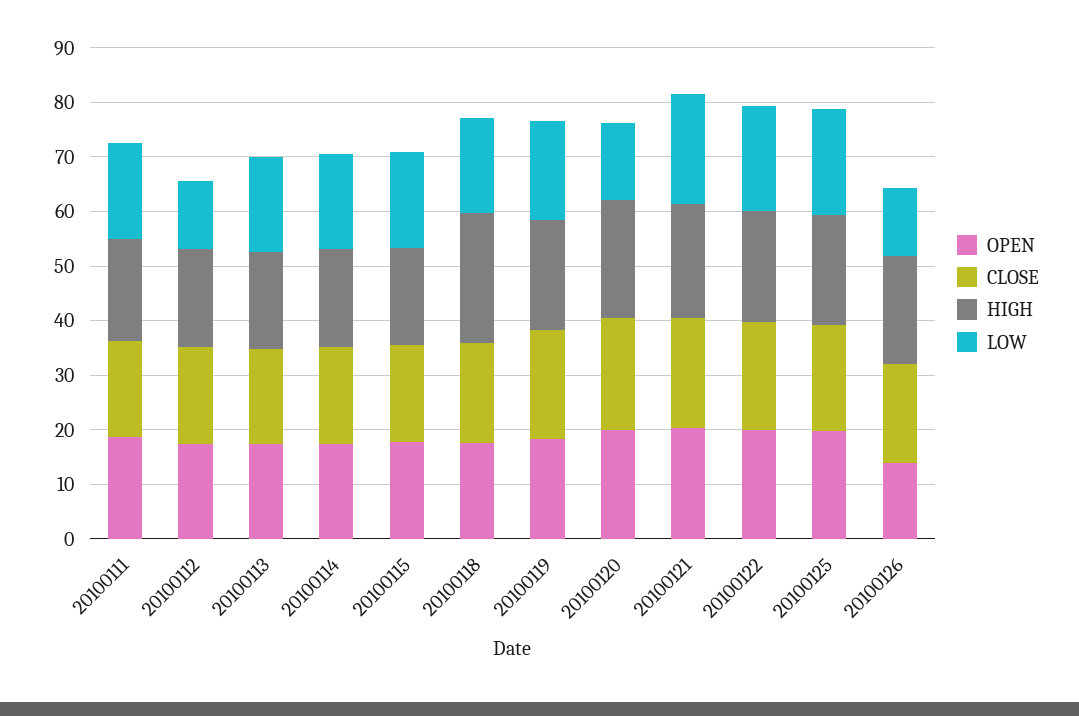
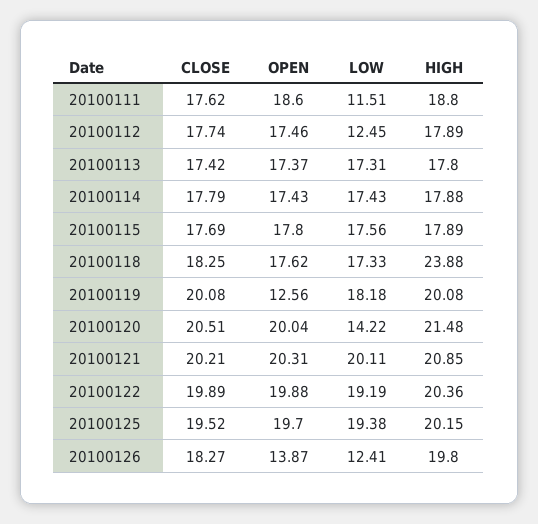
  {
    "OPEN": {
      "20100111": 18.6,
      "20100112": 17.46,
      "20100113": 17.37,
      "20100114": 17.43,
      "20100115": 17.8,
      "20100118": 17.62,
-     "20100119": 18,
+     "20100119": 12.56,
      "20100120": 20.04,
      "20100121": 20.31,
      "20100122": 19.88,
      "20100125": 19.7,
      "20100126": 13.87
    },
    "CLOSE": {
      "20100111": 17.62,
      "20100112": 17.74,
      "20100113": 17.42,
      "20100114": 17.79,
      "20100115": 17.69,
      "20100118": 18.25,
      "20100119": 20.08,
      "20100120": 20.51,
      "20100121": 20.21,
      "20100122": 19.89,
      "20100125": 19.52,
      "20100126": 18.27
    },
    "HIGH": {
      "20100111": 18.8,
      "20100112": 17.89,
      "20100113": 17.8,
      "20100114": 17.88,
      "20100115": 17.89,
      "20100118": 23.88,
      "20100119": 20.08,
      "20100120": 21.48,
      "20100121": 20.85,
      "20100122": 20.36,
      "20100125": 20.15,
      "20100126": 19.8
    },
    "LOW": {
-     "20100111": 18,
+     "20100111": 11.51,
      "20100112": 12.45,
      "20100113": 17.31,
      "20100114": 17.43,
      "20100115": 17.56,
      "20100118": 17.33,
      "20100119": 18.18,
      "20100120": 14.22,
      "20100121": 20.11,
      "20100122": 19.19,
      "20100125": 19.38,
      "20100126": 12.41
    }
  }

